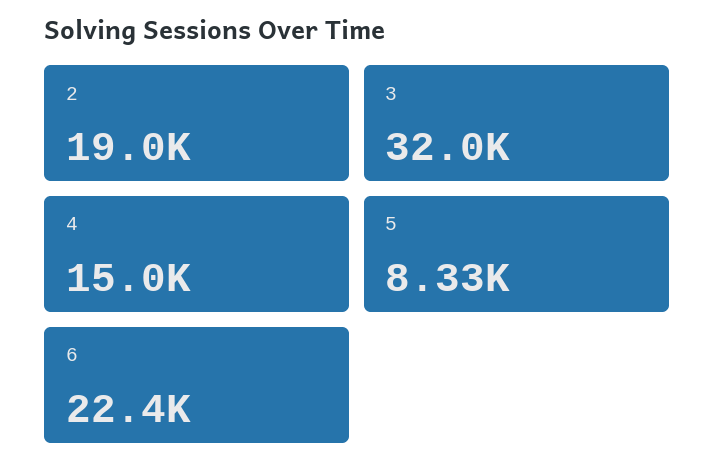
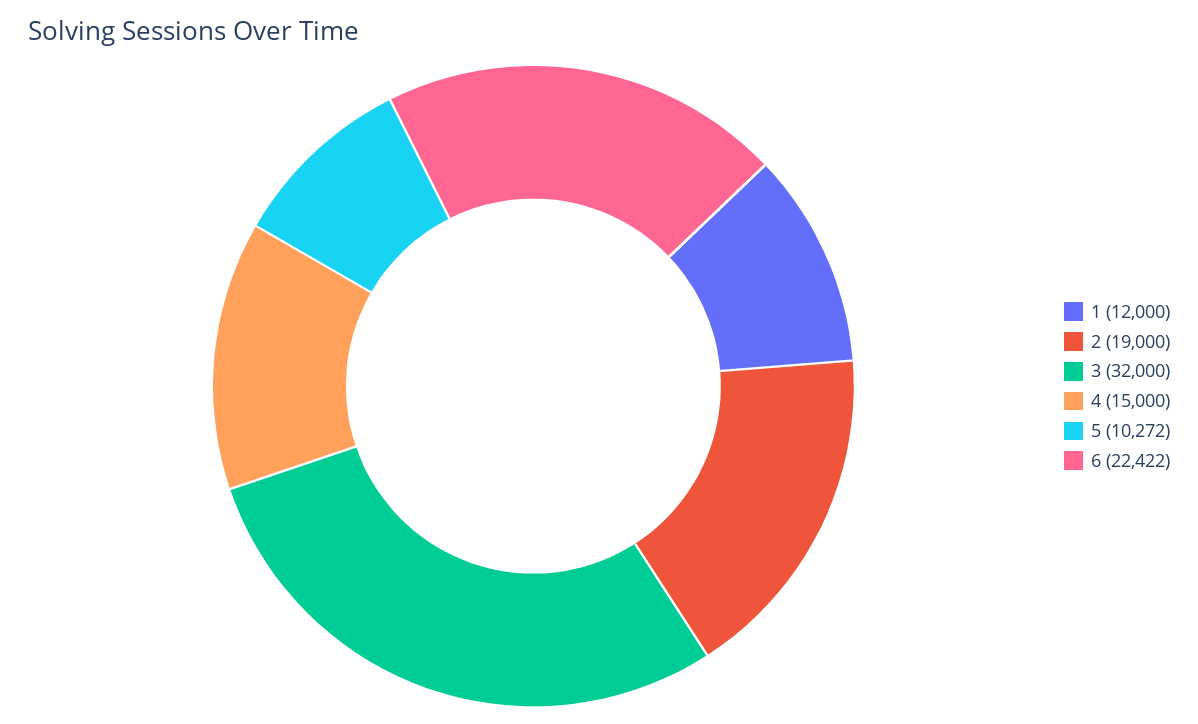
  {
    "2": 19000,
    "3": 32000,
    "4": 15000,
-   "5": 8330,
+   "5": 10272,
-   "6": 22422
+   "6": 22422,
+   "1": 12000
  }

